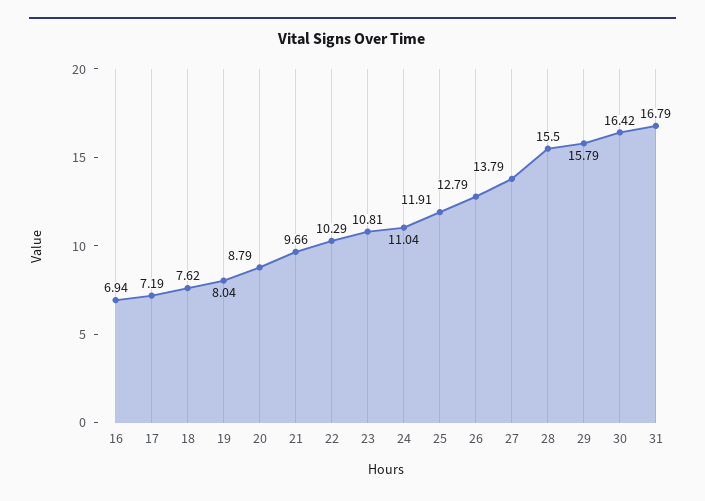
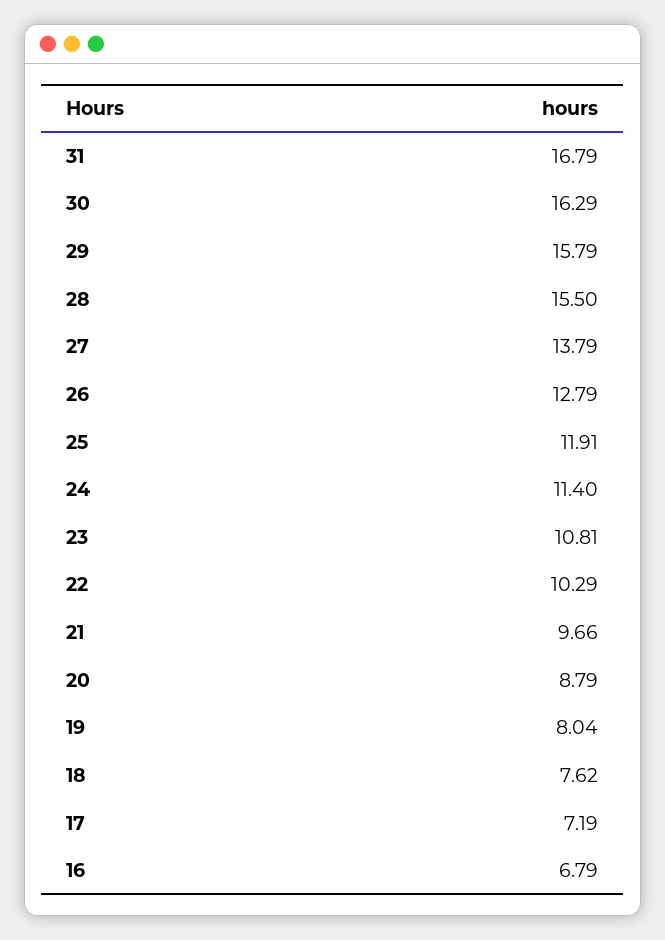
  {
-   "16": 6.94,
+   "16": 6.79,
    "17": 7.19,
    "18": 7.62,
    "19": 8.04,
    "20": 8.79,
    "21": 9.66,
    "22": 10.29,
    "23": 10.81,
-   "24": 11.04,
+   "24": 11.4,
    "25": 11.91,
    "26": 12.79,
    "27": 13.79,
    "28": 15.5,
    "29": 15.79,
-   "30": 16.42,
+   "30": 16.29,
    "31": 16.79
  }

